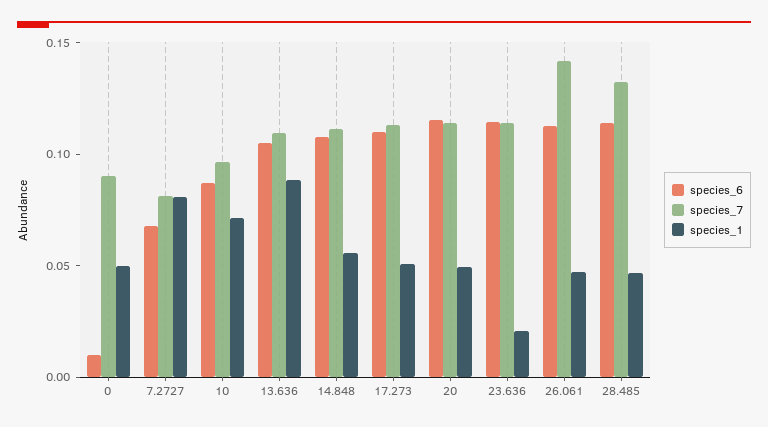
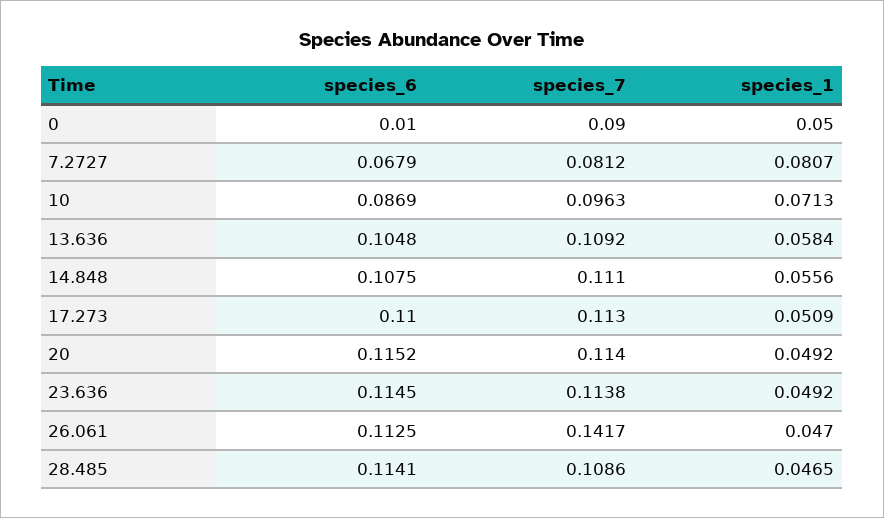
  {
    "species_6": {
      "0": 0.01,
      "7.2727": 0.0679,
      "10": 0.0869,
      "13.636": 0.1048,
      "14.848": 0.1075,
      "17.273": 0.11,
      "20": 0.1152,
      "23.636": 0.1145,
      "26.061": 0.1125,
      "28.485": 0.1141
    },
    "species_7": {
      "0": 0.09,
      "7.2727": 0.0812,
      "10": 0.0963,
      "13.636": 0.1092,
      "14.848": 0.111,
      "17.273": 0.113,
      "20": 0.114,
      "23.636": 0.1138,
      "26.061": 0.1417,
-     "28.485": 0.13
+     "28.485": 0.1086
    },
    "species_1": {
      "0": 0.05,
      "7.2727": 0.0807,
      "10": 0.0713,
-     "13.636": 0.09,
+     "13.636": 0.0584,
      "14.848": 0.0556,
      "17.273": 0.0509,
      "20": 0.0492,
-     "23.636": 0.02,
+     "23.636": 0.0492,
      "26.061": 0.047,
      "28.485": 0.0465
    }
  }

